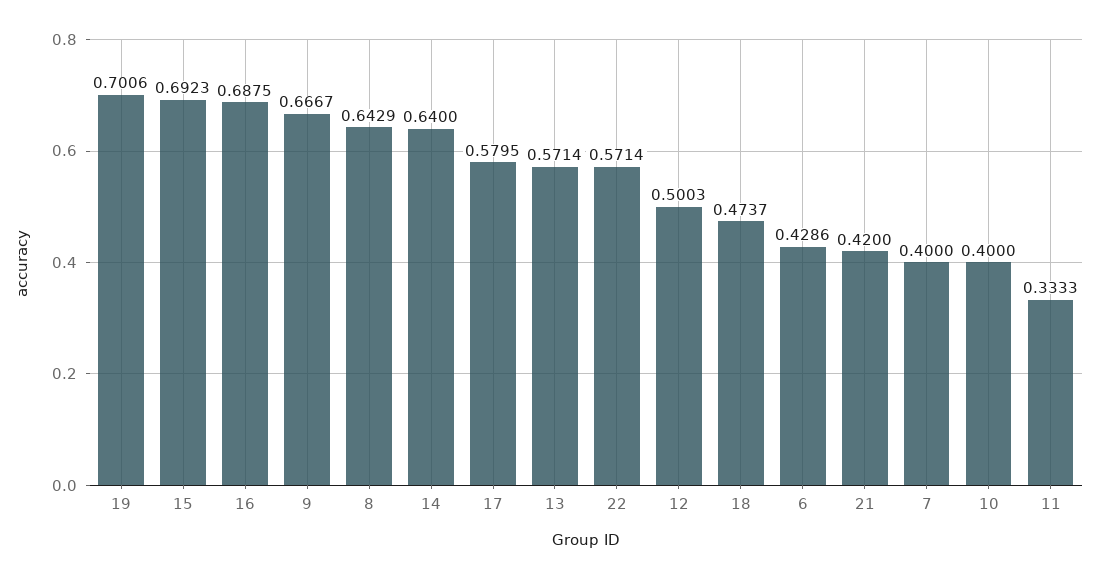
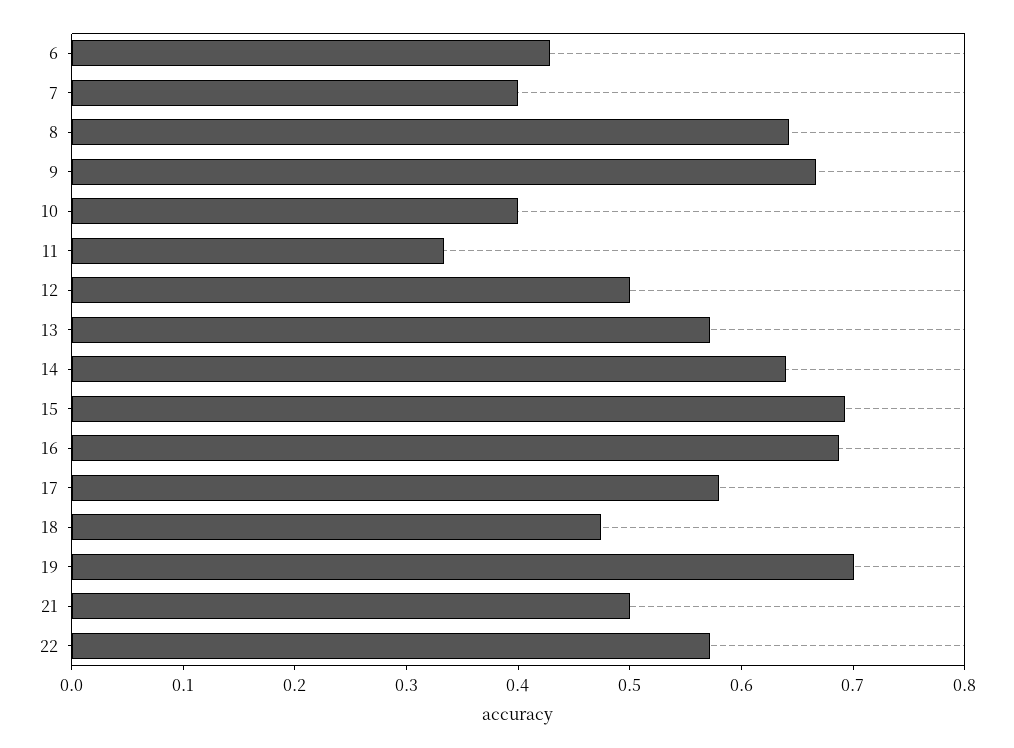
  {
    "19": 0.7006,
    "15": 0.6923,
    "16": 0.6875,
    "9": 0.6667,
    "8": 0.6429,
    "14": 0.64,
    "17": 0.5795,
    "13": 0.5714,
    "22": 0.5714,
    "12": 0.5003,
    "18": 0.4737,
    "6": 0.4286,
-   "21": 0.42,
+   "21": 0.5,
    "7": 0.4,
    "10": 0.4,
    "11": 0.3333
  }

